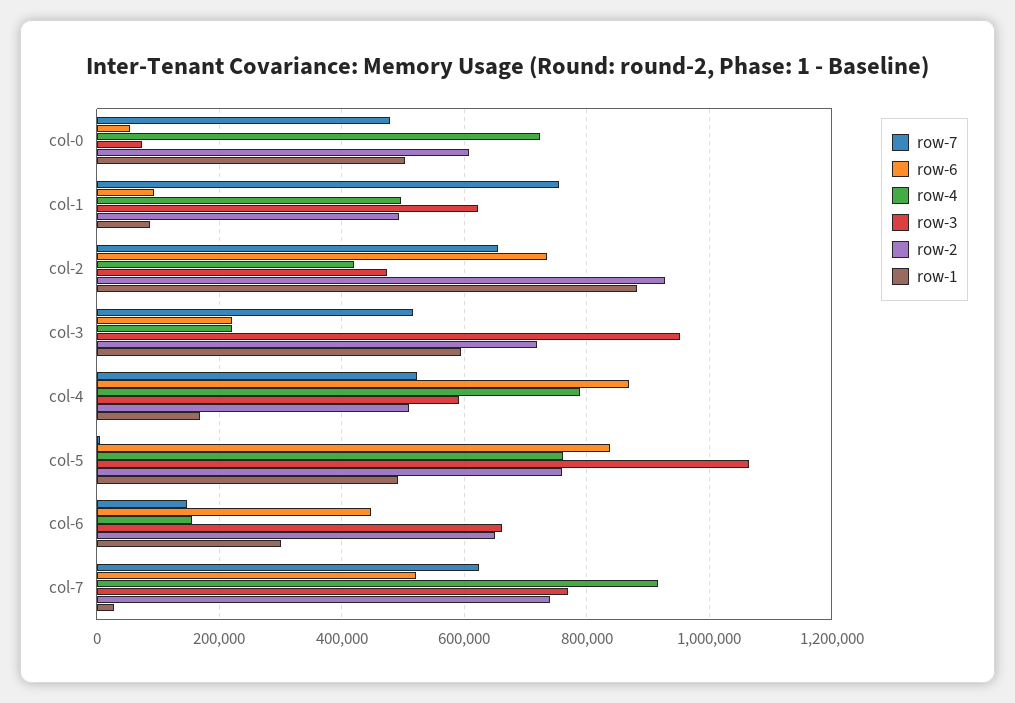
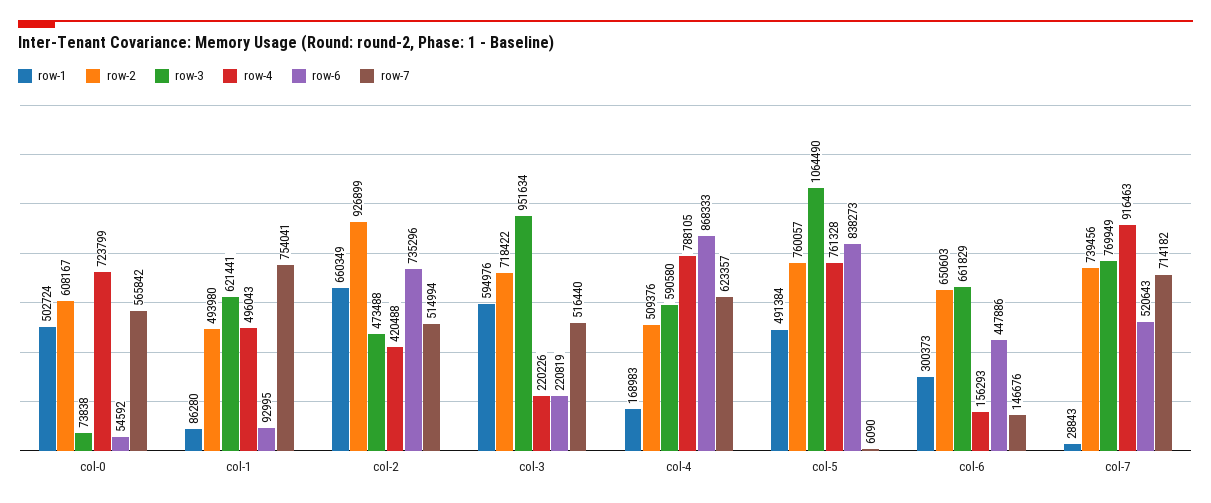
  {
    "row-7": {
-     "col-0": 480000,
+     "col-0": 565842,
      "col-1": 754041,
-     "col-2": 660000,
+     "col-2": 514994,
      "col-3": 516440,
-     "col-4": 520000,
+     "col-4": 623357,
      "col-5": 6090,
      "col-6": 146676,
-     "col-7": 620000
+     "col-7": 714182
    },
    "row-6": {
      "col-0": 54592,
      "col-1": 92995,
      "col-2": 735296,
      "col-3": 220819,
      "col-4": 868333,
      "col-5": 838273,
      "col-6": 447886,
      "col-7": 520643
    },
    "row-4": {
      "col-0": 723799,
      "col-1": 496043,
      "col-2": 420488,
      "col-3": 220226,
      "col-4": 788105,
      "col-5": 761328,
      "col-6": 156293,
      "col-7": 916463
    },
    "row-3": {
      "col-0": 73838,
      "col-1": 621441,
      "col-2": 473488,
      "col-3": 951634,
      "col-4": 590580,
      "col-5": 1064490,
      "col-6": 661829,
      "col-7": 769949
    },
    "row-2": {
      "col-0": 608167,
      "col-1": 493980,
      "col-2": 926899,
      "col-3": 718422,
      "col-4": 509376,
      "col-5": 760057,
      "col-6": 650603,
      "col-7": 739456
    },
    "row-1": {
      "col-0": 502724,
      "col-1": 86280,
-     "col-2": 880000,
+     "col-2": 660349,
      "col-3": 594976,
      "col-4": 168983,
      "col-5": 491384,
      "col-6": 300373,
      "col-7": 28843
    }
  }

